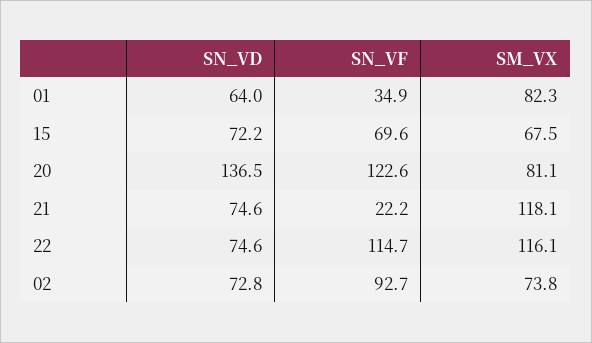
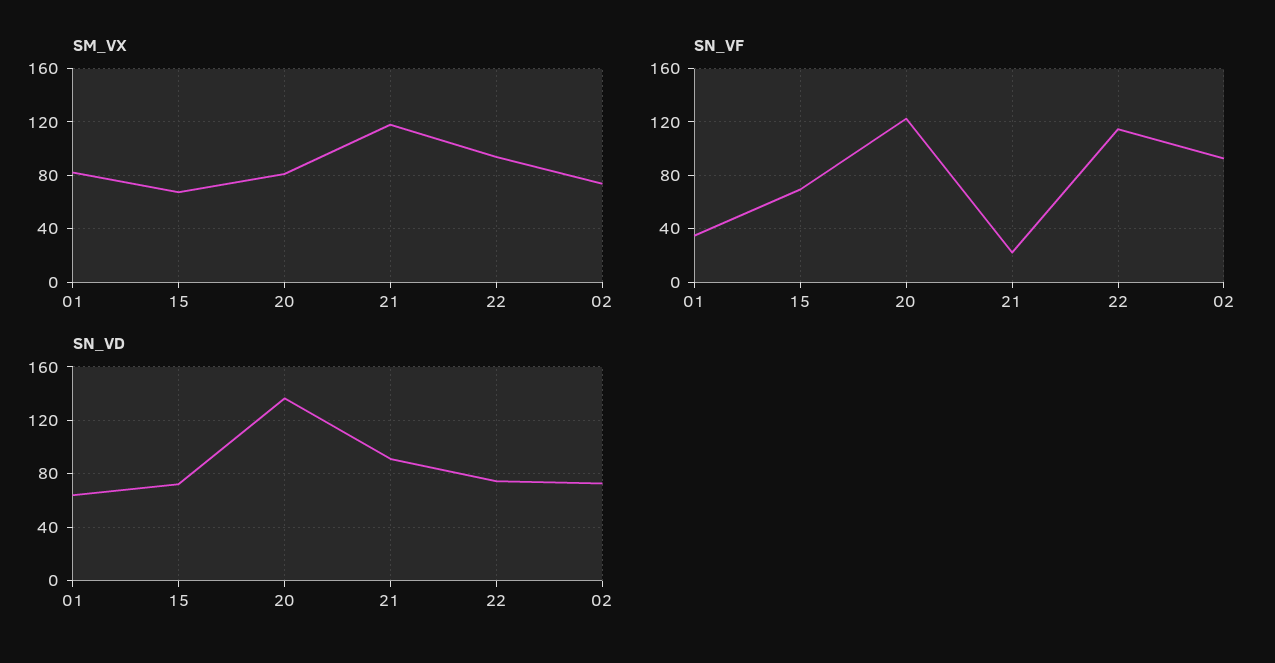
  {
    "SN_VD": {
      "01": 64,
      "15": 72.2,
      "20": 136.5,
-     "21": 74.6,
+     "21": 90,
      "22": 74.6,
      "02": 72.8
    },
    "SN_VF": {
      "01": 34.9,
      "15": 69.6,
      "20": 122.6,
      "21": 22.2,
      "22": 114.7,
      "02": 92.7
    },
    "SM_VX": {
      "01": 82.3,
      "15": 67.5,
      "20": 81.1,
      "21": 118.1,
-     "22": 116.1,
+     "22": 95,
      "02": 73.8
    }
  }

